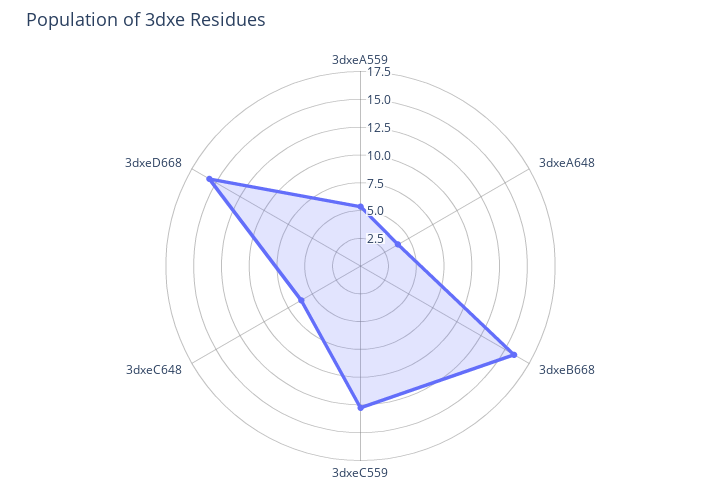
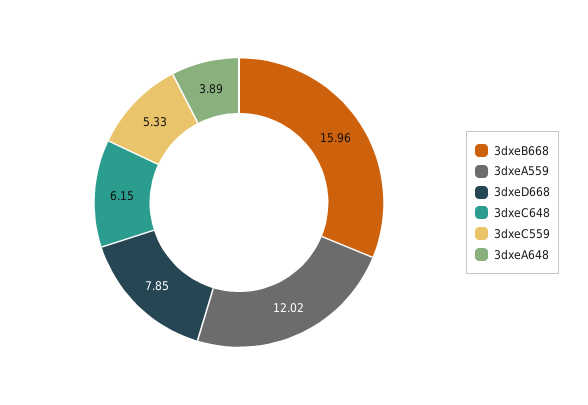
  {
-   "3dxeA559": 5,
+   "3dxeA559": 12.02,
    "3dxeA648": 3.89,
    "3dxeB668": 15.96,
-   "3dxeC559": 12.5,
+   "3dxeC559": 5.33,
    "3dxeC648": 6.15,
-   "3dxeD668": 15
+   "3dxeD668": 7.85
  }

